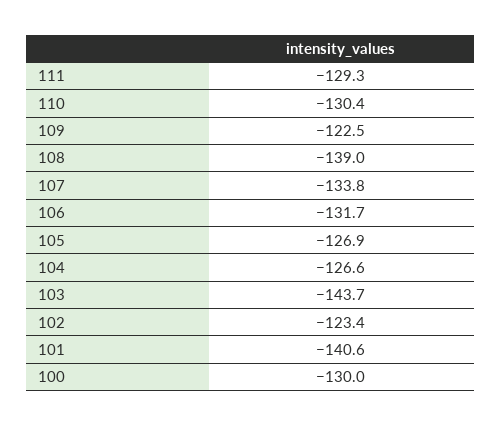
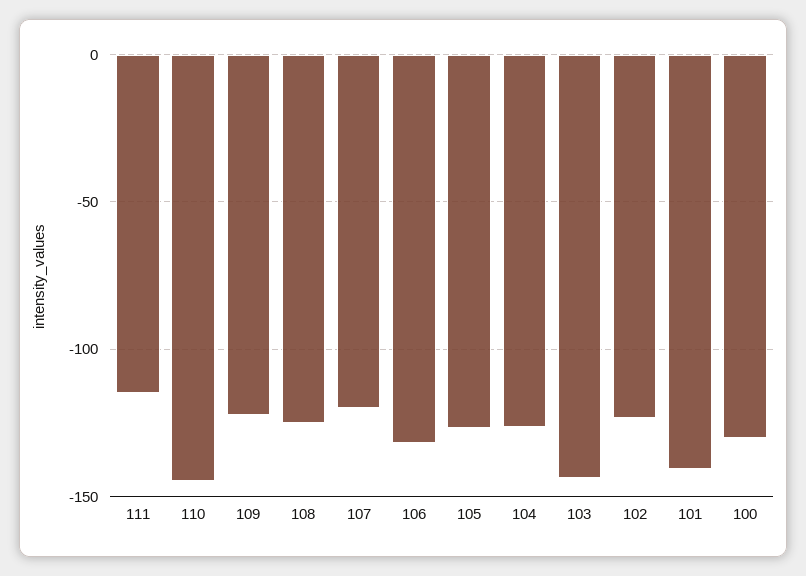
  {
-   "111": -129.3,
+   "111": -115,
-   "110": -130.4,
+   "110": -145,
    "109": -122.5,
-   "108": -139,
+   "108": -125,
-   "107": -133.8,
+   "107": -120,
    "106": -131.7,
    "105": -126.9,
    "104": -126.6,
    "103": -143.7,
    "102": -123.4,
    "101": -140.6,
    "100": -130
  }

